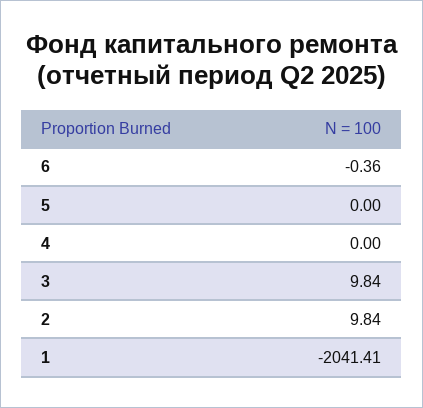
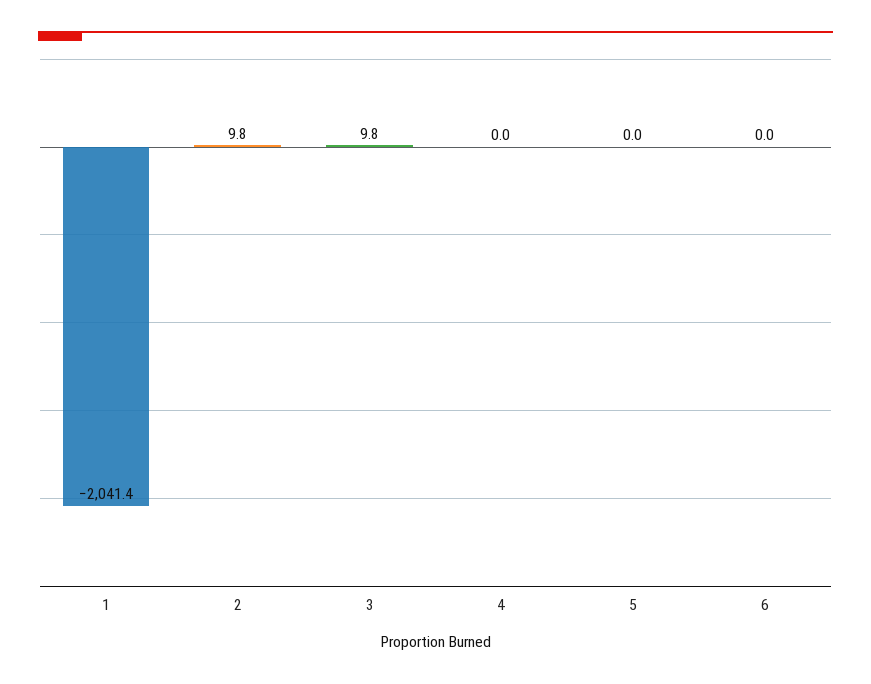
  {
-   "6": -0.36,
+   "6": 0,
    "5": 0,
    "4": 0,
    "3": 9.84,
    "2": 9.84,
    "1": -2041.41
  }

